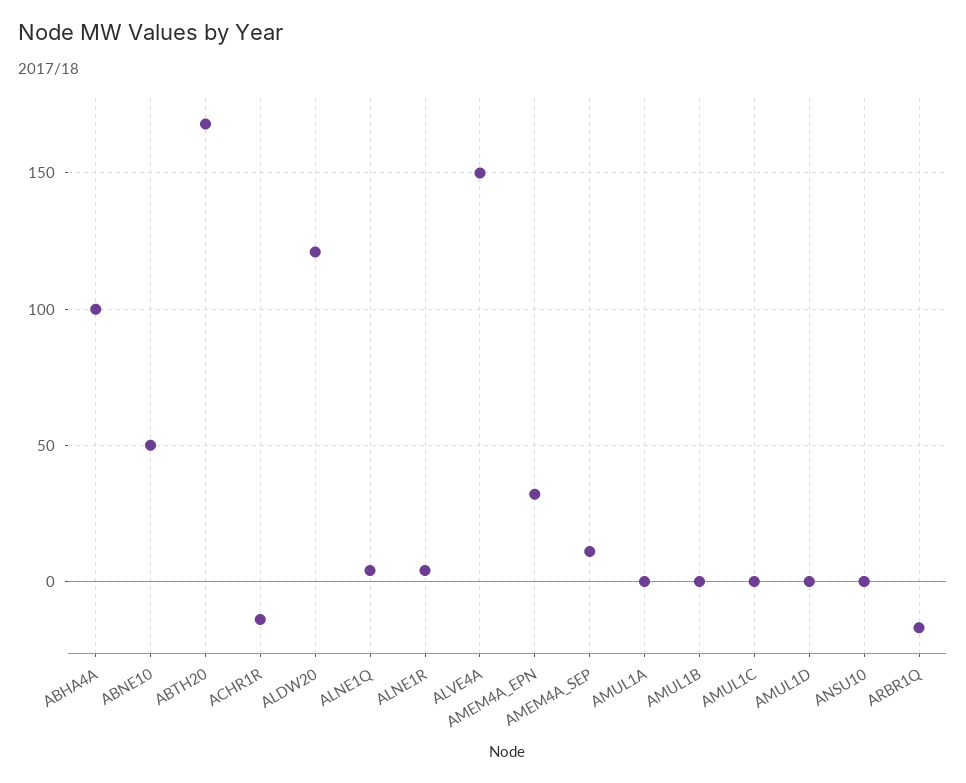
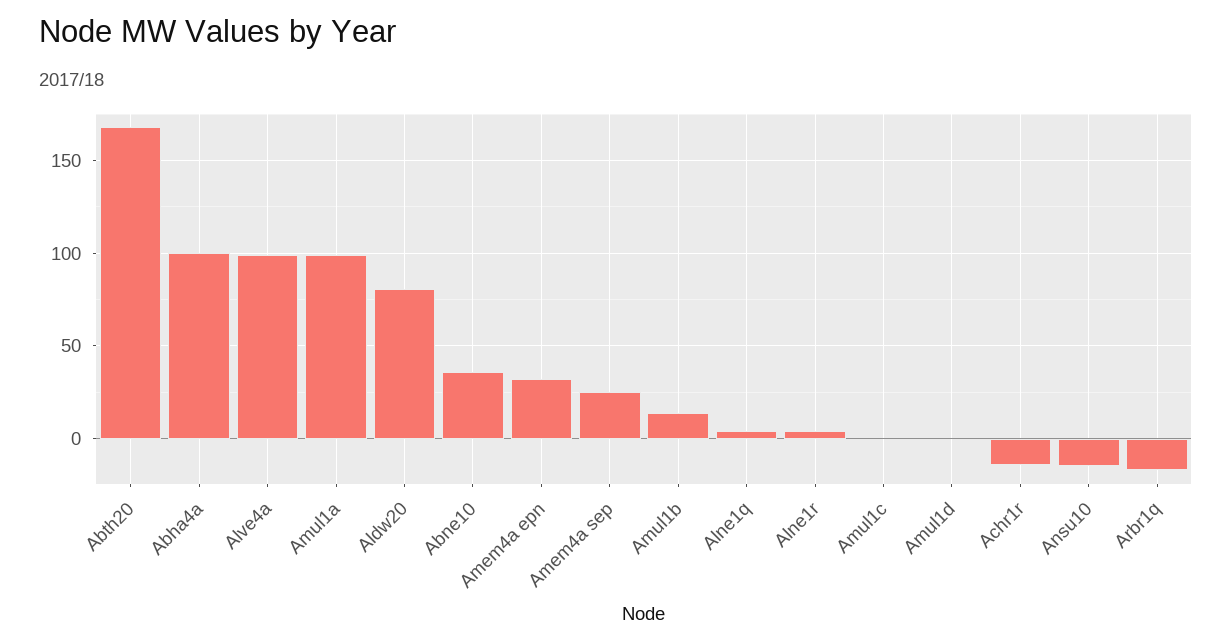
  {
    "ABHA4A": 100,
-   "ABNE10": 50,
+   "ABNE10": 35,
    "ABTH20": 170,
    "ACHR1R": -15,
-   "ALDW20": 120,
+   "ALDW20": 80,
    "ALNE1Q": 5,
    "ALNE1R": 5,
-   "ALVE4A": 150,
+   "ALVE4A": 100,
    "AMEM4A_EPN": 30,
-   "AMEM4A_SEP": 10,
+   "AMEM4A_SEP": 25,
-   "AMUL1A": 0,
+   "AMUL1A": 100,
-   "AMUL1B": 0,
+   "AMUL1B": 15,
    "AMUL1C": 0,
    "AMUL1D": 0,
-   "ANSU10": 0,
+   "ANSU10": -15,
    "ARBR1Q": -15
  }

